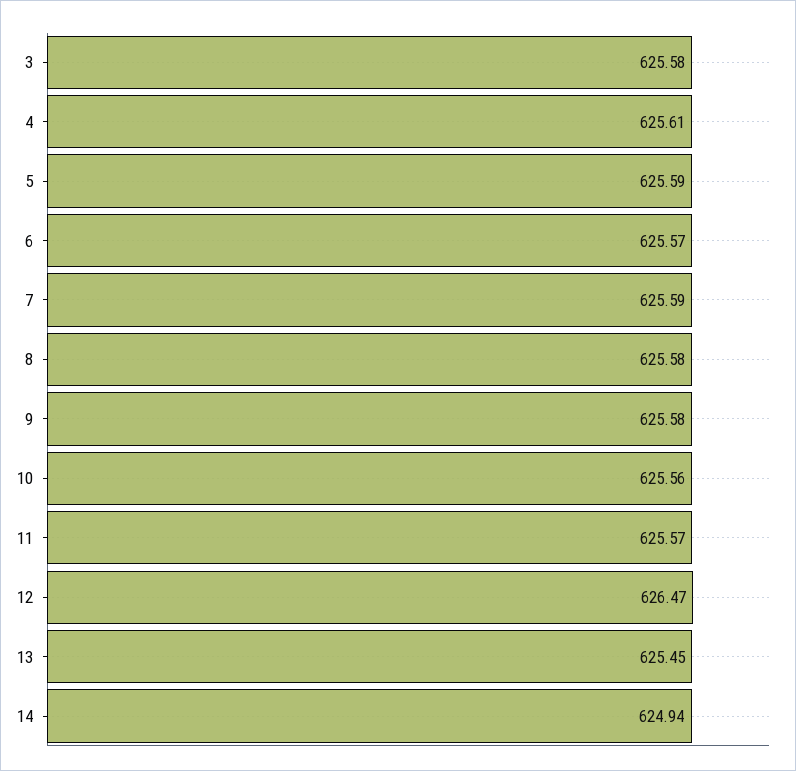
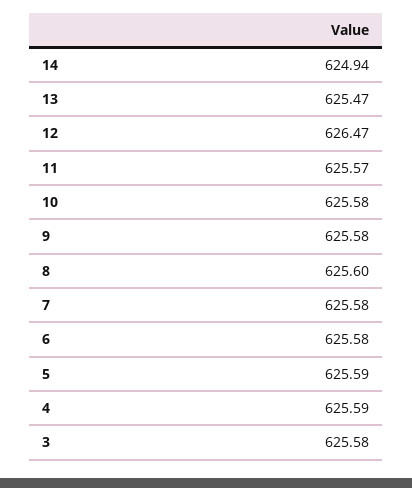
  {
    "3": 625.58,
-   "4": 625.61,
+   "4": 625.59,
    "5": 625.59,
-   "6": 625.57,
+   "6": 625.58,
-   "7": 625.59,
+   "7": 625.58,
-   "8": 625.58,
+   "8": 625.6,
    "9": 625.58,
-   "10": 625.56,
+   "10": 625.58,
    "11": 625.57,
    "12": 626.47,
-   "13": 625.45,
+   "13": 625.47,
    "14": 624.94
  }

